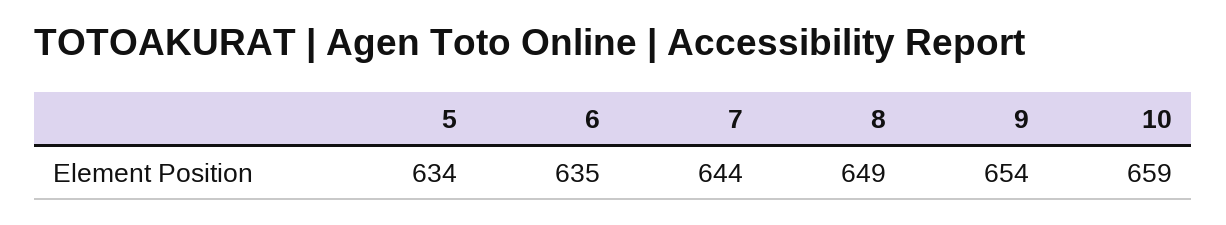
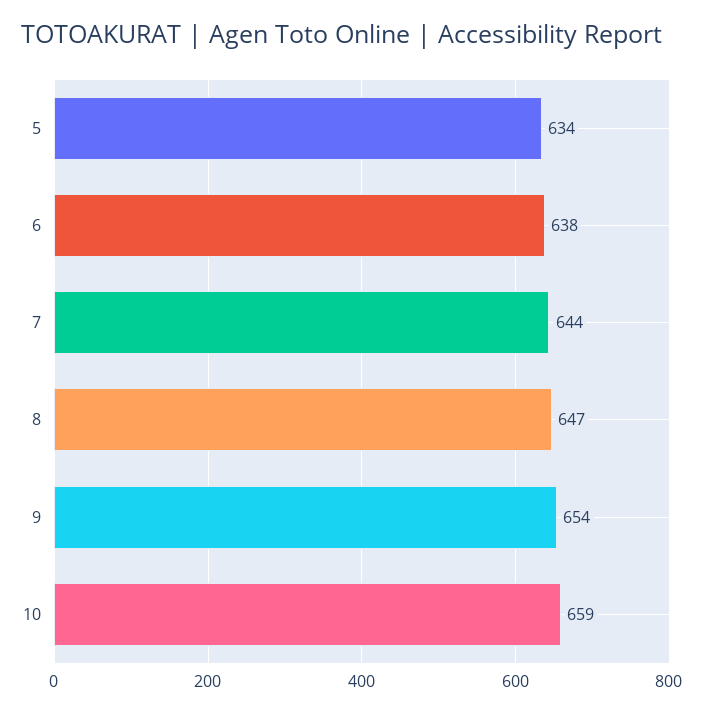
  {
    "5": 634,
-   "6": 635,
+   "6": 638,
    "7": 644,
-   "8": 649,
+   "8": 647,
    "9": 654,
    "10": 659
  }

